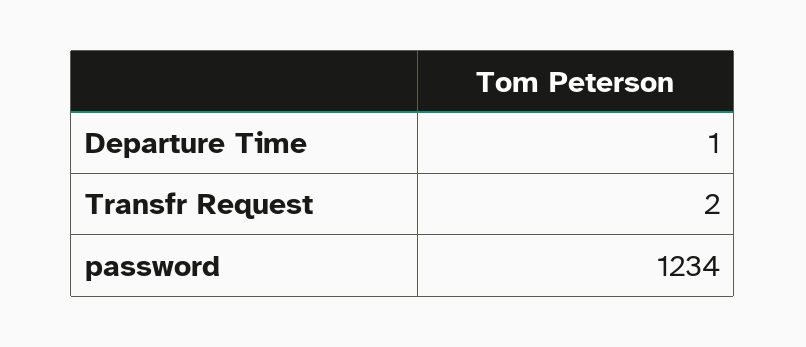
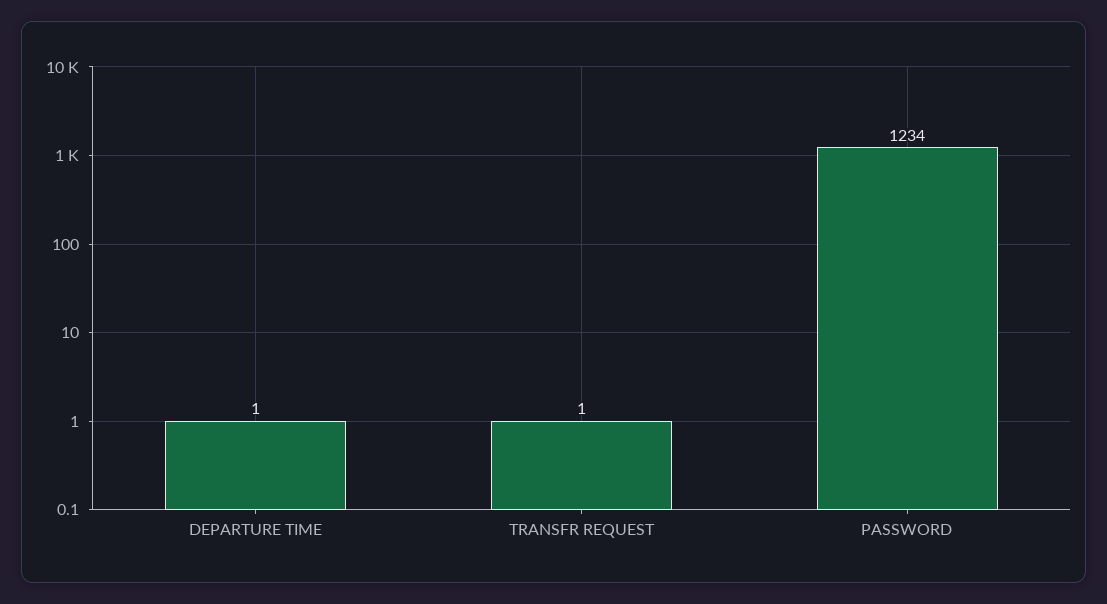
  {
    "Departure Time": 1,
-   "Transfr Request": 2,
+   "Transfr Request": 1,
    "password": 1234
  }

